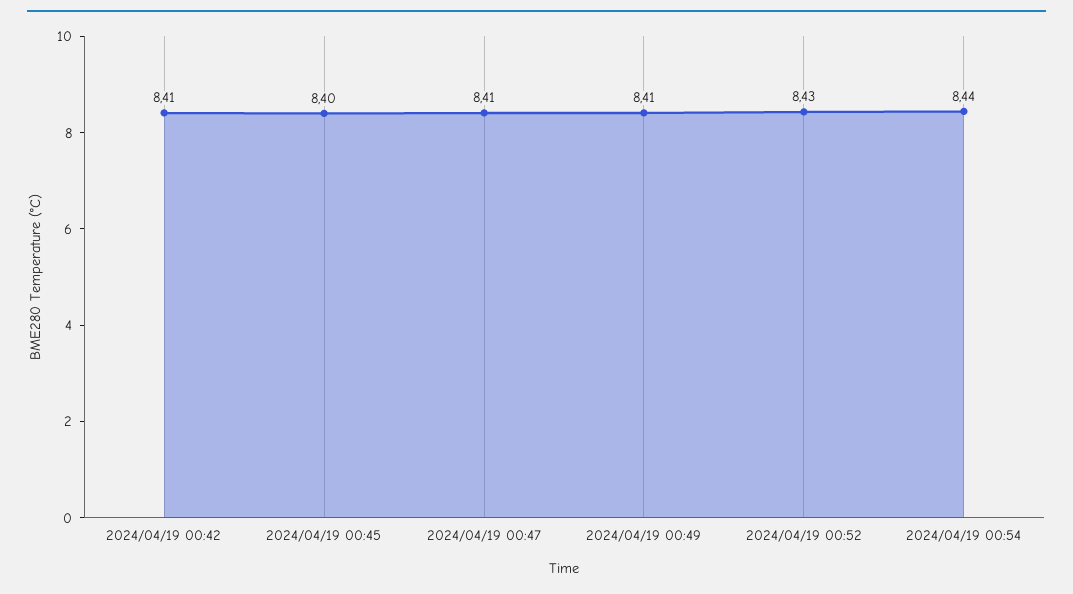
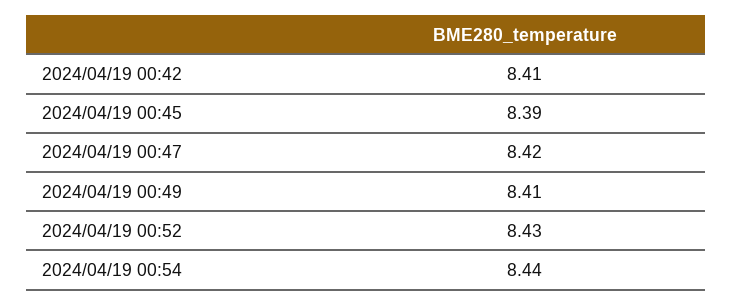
  {
    "2024/04/19 00:42": 8.41,
-   "2024/04/19 00:45": 8.4,
+   "2024/04/19 00:45": 8.39,
-   "2024/04/19 00:47": 8.41,
+   "2024/04/19 00:47": 8.42,
    "2024/04/19 00:49": 8.41,
    "2024/04/19 00:52": 8.43,
    "2024/04/19 00:54": 8.44
  }

